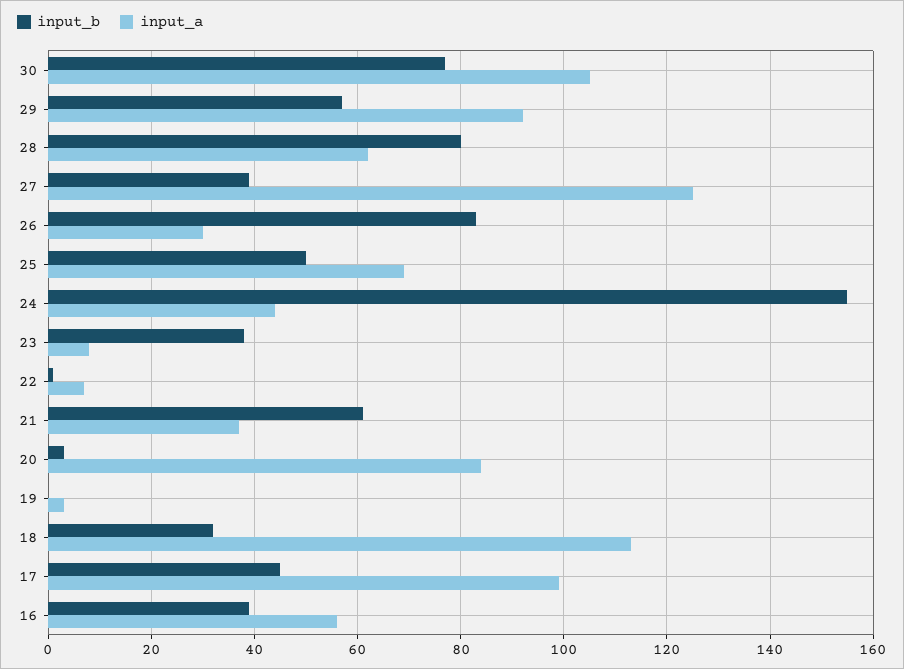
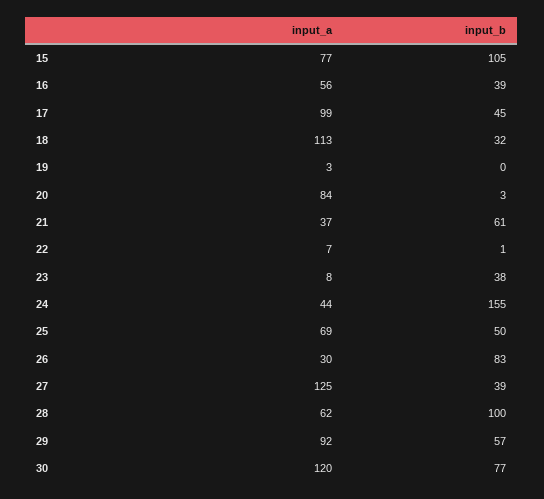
  {
    "input_b": {
      "30": 77,
      "29": 57,
-     "28": 80,
+     "28": 100,
      "27": 39,
      "26": 83,
      "25": 50,
      "24": 155,
      "23": 38,
      "22": 1,
      "21": 61,
      "20": 3,
      "19": 0,
      "18": 32,
      "17": 45,
-     "16": 39
+     "16": 39,
+     "15": 105
    },
    "input_a": {
-     "30": 105,
+     "30": 120,
      "29": 92,
      "28": 62,
      "27": 125,
      "26": 30,
      "25": 69,
      "24": 44,
      "23": 8,
      "22": 7,
      "21": 37,
      "20": 84,
      "19": 3,
      "18": 113,
      "17": 99,
-     "16": 56
+     "16": 56,
+     "15": 77
    }
  }

